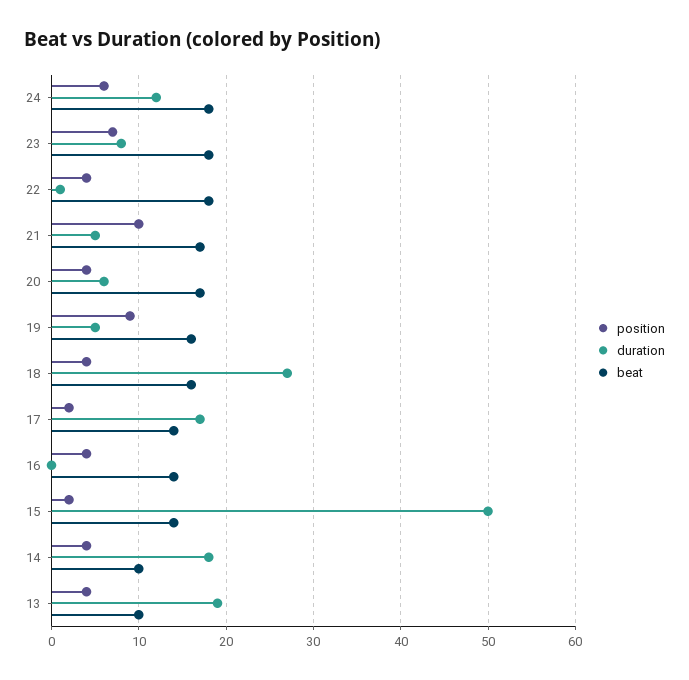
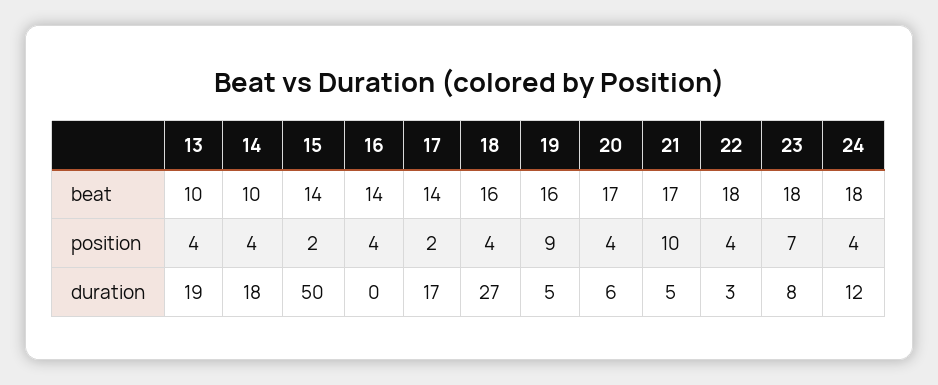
  {
    "position": {
-     "24": 6,
+     "24": 4,
      "23": 7,
      "22": 4,
      "21": 10,
      "20": 4,
      "19": 9,
      "18": 4,
      "17": 2,
      "16": 4,
      "15": 2,
      "14": 4,
      "13": 4
    },
    "duration": {
      "24": 12,
      "23": 8,
-     "22": 1,
+     "22": 3,
      "21": 5,
      "20": 6,
      "19": 5,
      "18": 27,
      "17": 17,
      "16": 0,
      "15": 50,
      "14": 18,
      "13": 19
    },
    "beat": {
      "24": 18,
      "23": 18,
      "22": 18,
      "21": 17,
      "20": 17,
      "19": 16,
      "18": 16,
      "17": 14,
      "16": 14,
      "15": 14,
      "14": 10,
      "13": 10
    }
  }

